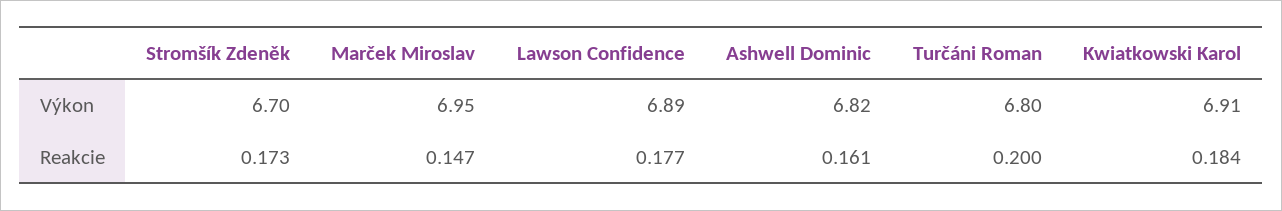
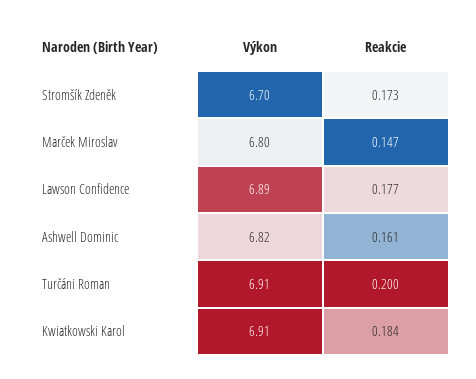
  {
    "Stromšík Zdeněk": {
      "Výkon": 6.7,
      "Reakcie": 0.173
    },
    "Marček Miroslav": {
-     "Výkon": 6.95,
+     "Výkon": 6.8,
      "Reakcie": 0.147
    },
    "Lawson Confidence": {
      "Výkon": 6.89,
      "Reakcie": 0.177
    },
    "Ashwell Dominic": {
      "Výkon": 6.82,
      "Reakcie": 0.161
    },
    "Turčáni Roman": {
-     "Výkon": 6.8,
+     "Výkon": 6.91,
      "Reakcie": 0.2
    },
    "Kwiatkowski Karol": {
      "Výkon": 6.91,
      "Reakcie": 0.184
    }
  }

